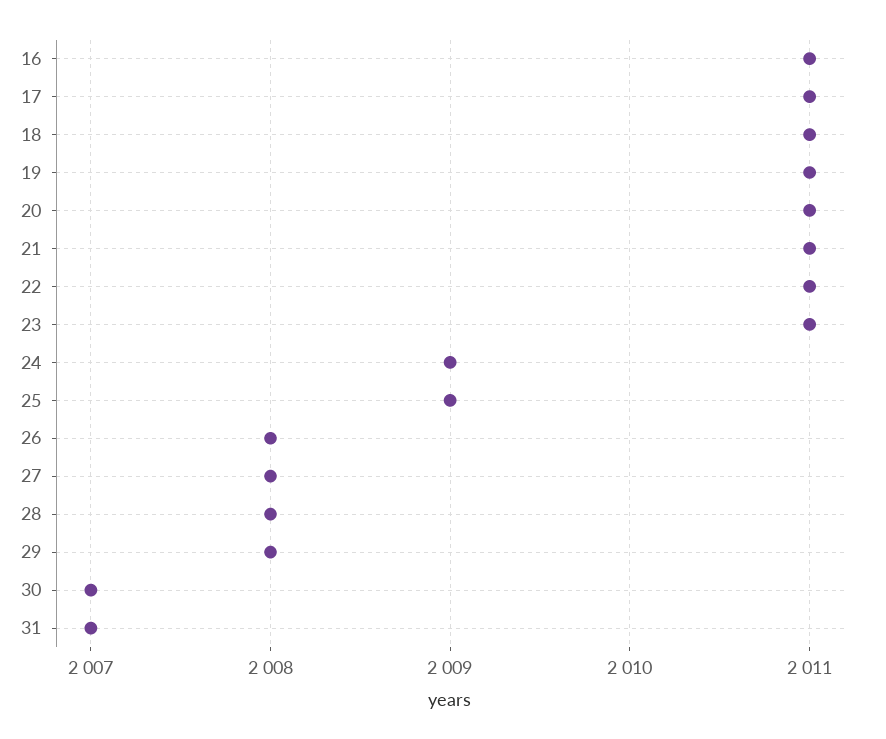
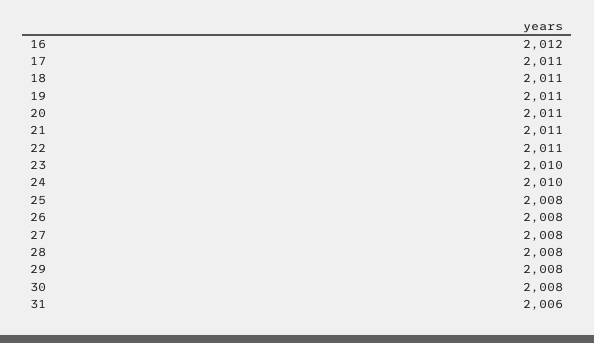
  {
-   "16": 2011,
+   "16": 2012,
    "17": 2011,
    "18": 2011,
    "19": 2011,
    "20": 2011,
    "21": 2011,
    "22": 2011,
-   "23": 2011,
+   "23": 2010,
-   "24": 2009,
+   "24": 2010,
-   "25": 2009,
+   "25": 2008,
    "26": 2008,
    "27": 2008,
    "28": 2008,
    "29": 2008,
-   "30": 2007,
+   "30": 2008,
-   "31": 2007
+   "31": 2006
  }

